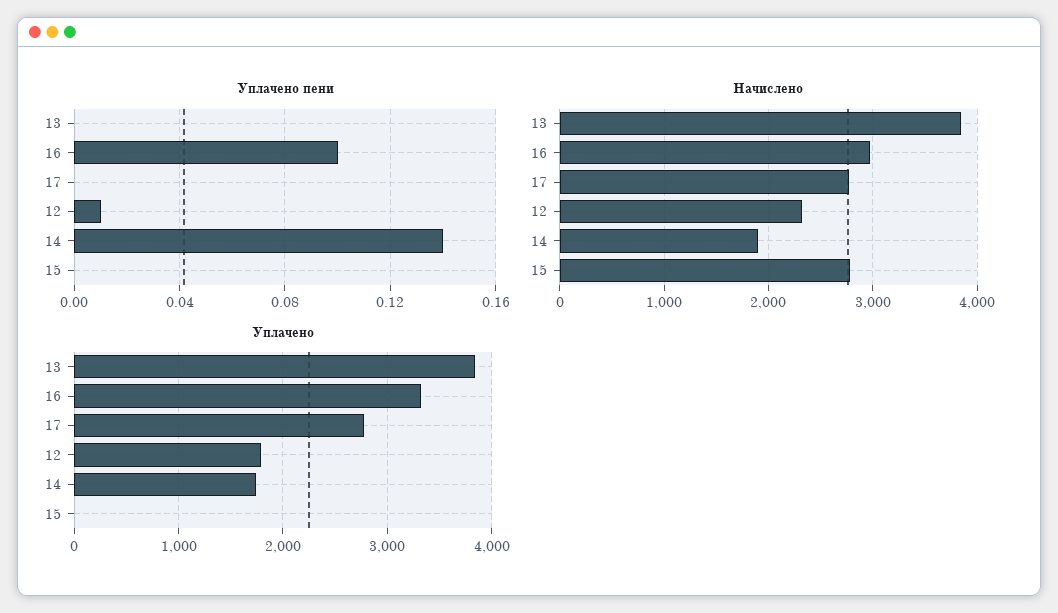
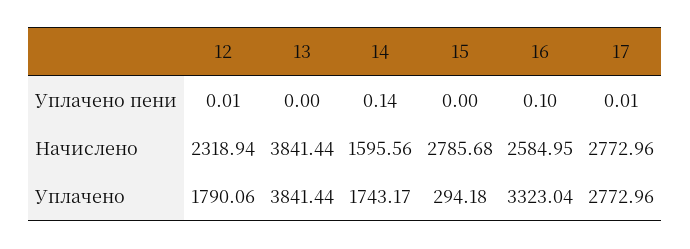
  {
    "Уплачено пени": {
      "13": 0,
      "16": 0.1,
-     "17": 0,
+     "17": 0.01,
      "12": 0.01,
      "14": 0.14,
      "15": 0
    },
    "Начислено": {
      "13": 3841.44,
-     "16": 3000,
+     "16": 2584.95,
      "17": 2772.96,
      "12": 2318.94,
-     "14": 1900,
+     "14": 1595.56,
      "15": 2785.68
    },
    "Уплачено": {
      "13": 3841.44,
      "16": 3323.04,
      "17": 2772.96,
      "12": 1790.06,
      "14": 1743.17,
-     "15": 0
+     "15": 294.18
    }
  }

